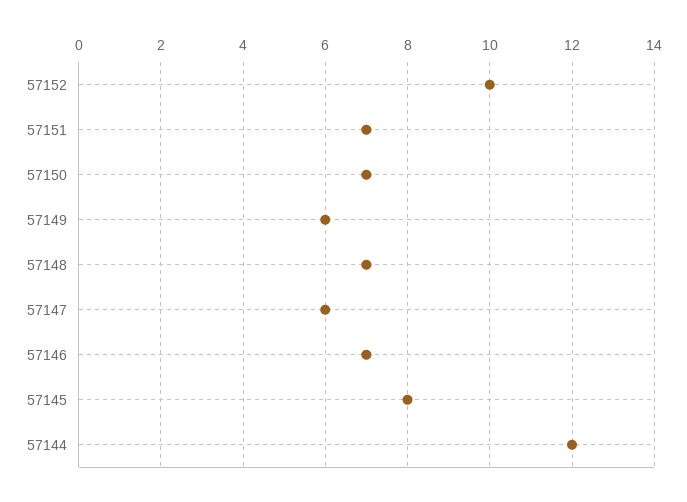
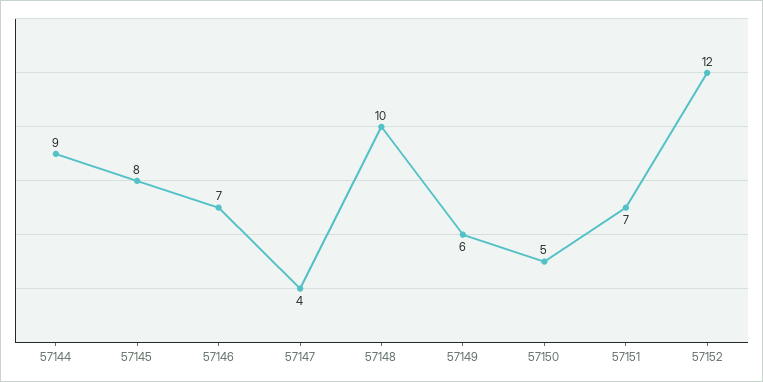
  {
-   "57152": 10,
+   "57152": 12,
    "57151": 7,
-   "57150": 7,
+   "57150": 5,
    "57149": 6,
-   "57148": 7,
+   "57148": 10,
-   "57147": 6,
+   "57147": 4,
    "57146": 7,
    "57145": 8,
-   "57144": 12
+   "57144": 9
  }

